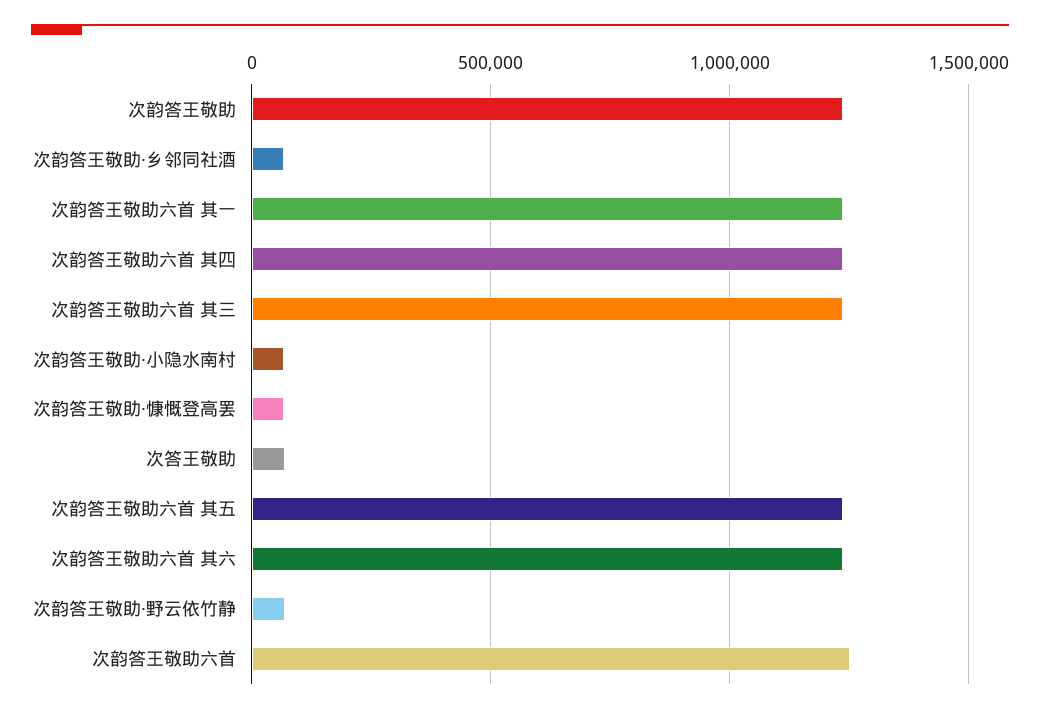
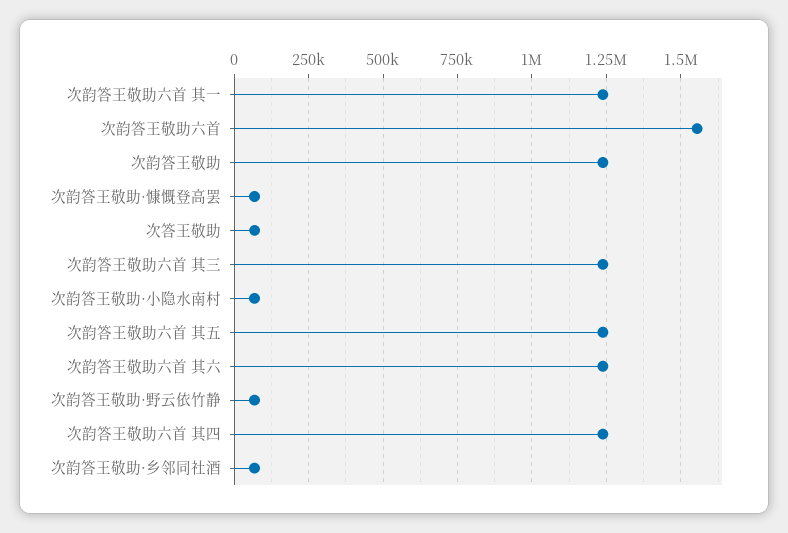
  {
    "次韵答王敬助": 1250000,
    "次韵答王敬助·乡邻同社酒": 75000,
    "次韵答王敬助六首 其一": 1250000,
    "次韵答王敬助六首 其四": 1250000,
    "次韵答王敬助六首 其三": 1250000,
    "次韵答王敬助·小隐水南村": 75000,
    "次韵答王敬助·慷慨登高罢": 75000,
    "次答王敬助": 75000,
    "次韵答王敬助六首 其五": 1250000,
    "次韵答王敬助六首 其六": 1250000,
    "次韵答王敬助·野云依竹静": 75000,
-   "次韵答王敬助六首": 1250000
+   "次韵答王敬助六首": 1550000
  }

